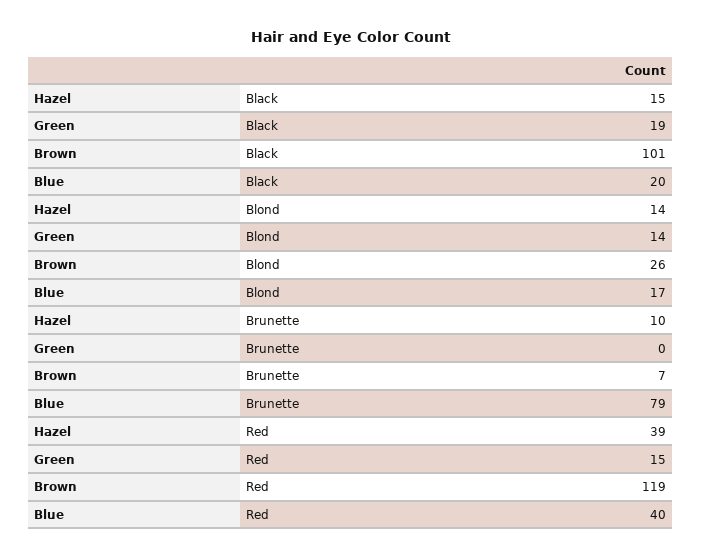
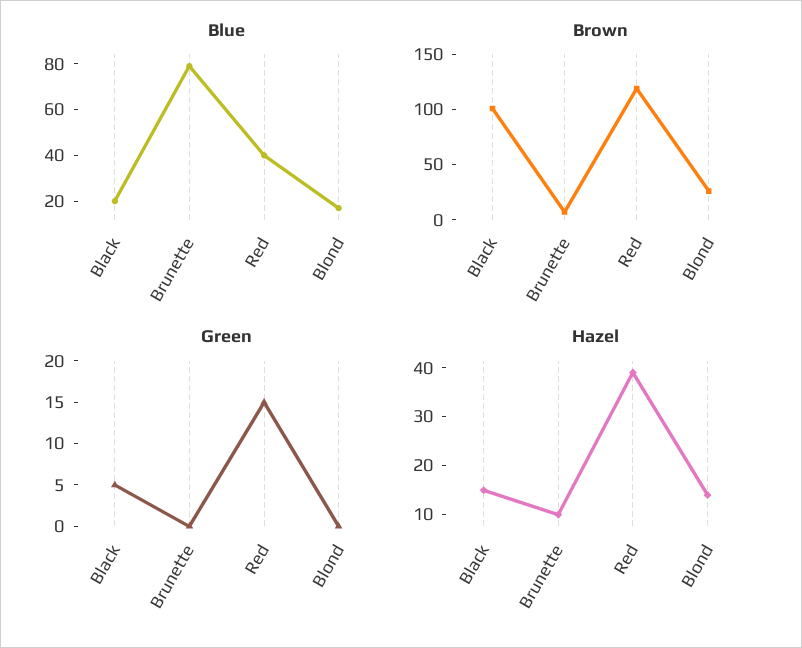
  {
    "Hazel": {
      "Black": 15,
      "Blond": 14,
      "Brunette": 10,
      "Red": 39
    },
    "Green": {
-     "Black": 19,
+     "Black": 5,
-     "Blond": 14,
+     "Blond": 0,
      "Brunette": 0,
      "Red": 15
    },
    "Brown": {
      "Black": 101,
      "Blond": 26,
      "Brunette": 7,
      "Red": 119
    },
    "Blue": {
      "Black": 20,
      "Blond": 17,
      "Brunette": 79,
      "Red": 40
    }
  }

